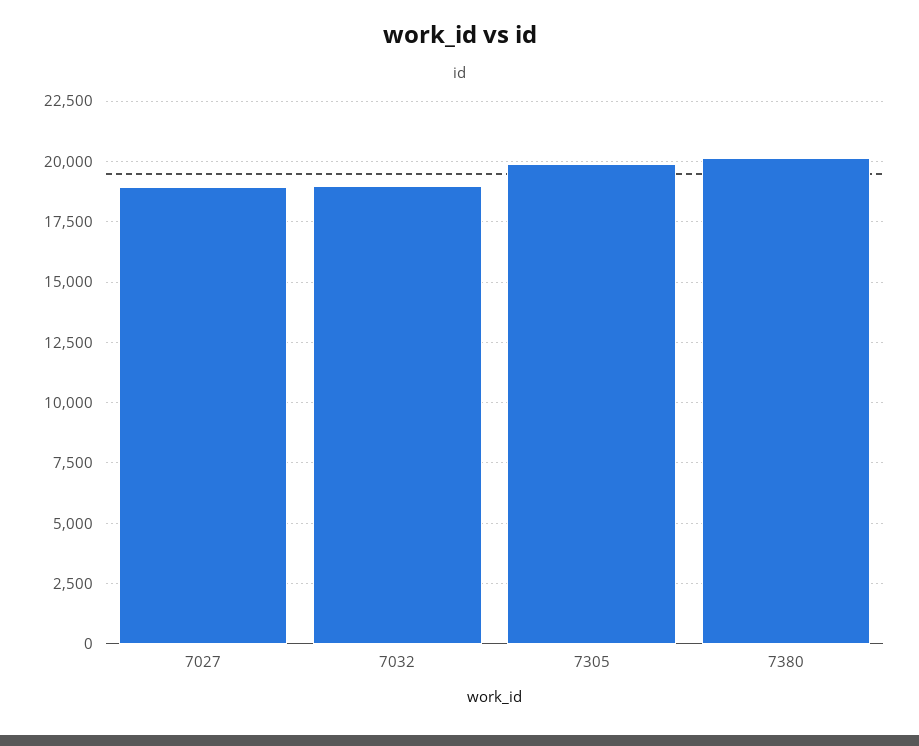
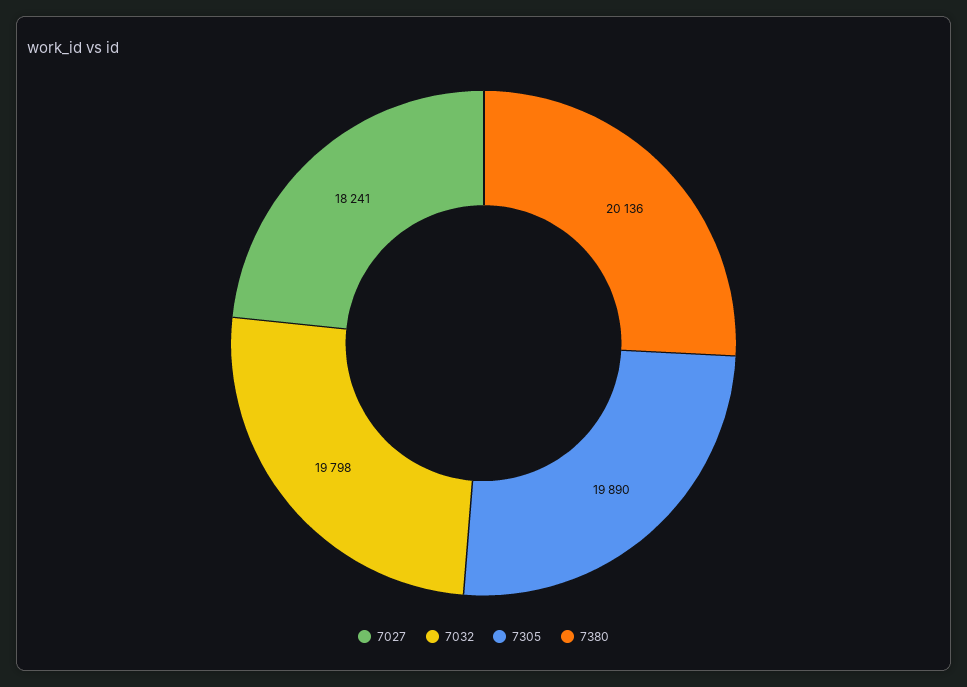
  {
-   "7027": 19000,
+   "7027": 18241,
-   "7032": 19000,
+   "7032": 19798,
    "7305": 19890,
    "7380": 20136
  }

